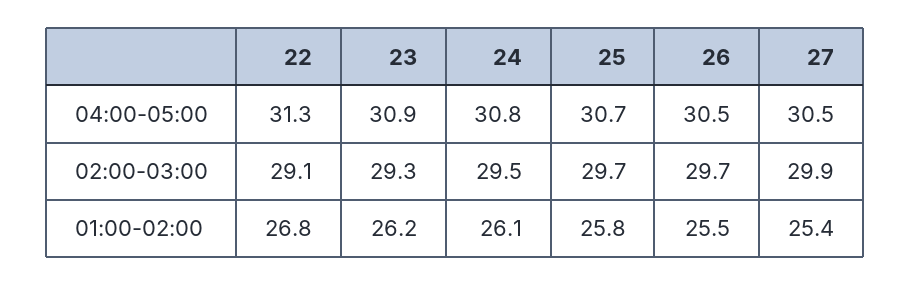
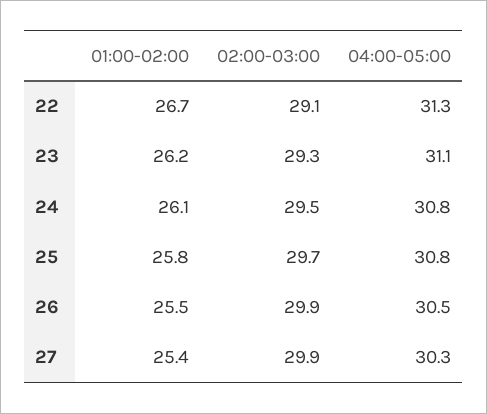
  {
    "22": {
      "04:00-05:00": 31.3,
      "02:00-03:00": 29.1,
-     "01:00-02:00": 26.8
+     "01:00-02:00": 26.7
    },
    "23": {
-     "04:00-05:00": 30.9,
+     "04:00-05:00": 31.1,
      "02:00-03:00": 29.3,
      "01:00-02:00": 26.2
    },
    "24": {
      "04:00-05:00": 30.8,
      "02:00-03:00": 29.5,
      "01:00-02:00": 26.1
    },
    "25": {
-     "04:00-05:00": 30.7,
+     "04:00-05:00": 30.8,
      "02:00-03:00": 29.7,
      "01:00-02:00": 25.8
    },
    "26": {
      "04:00-05:00": 30.5,
-     "02:00-03:00": 29.7,
+     "02:00-03:00": 29.9,
      "01:00-02:00": 25.5
    },
    "27": {
-     "04:00-05:00": 30.5,
+     "04:00-05:00": 30.3,
      "02:00-03:00": 29.9,
      "01:00-02:00": 25.4
    }
  }

